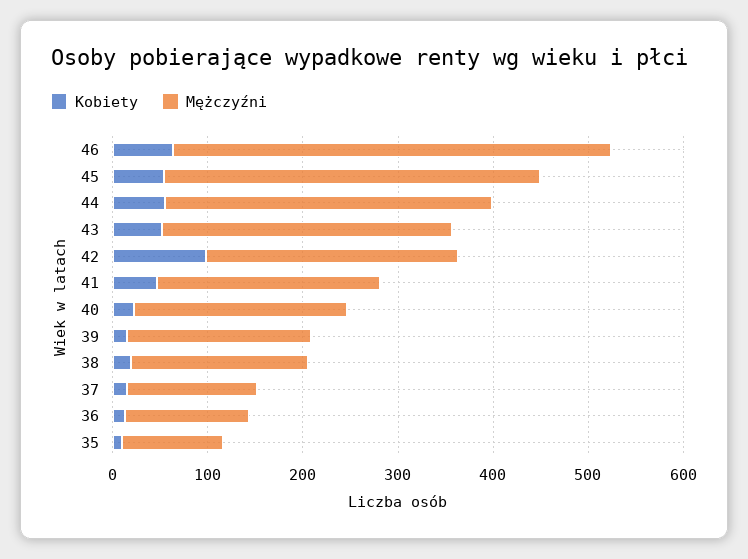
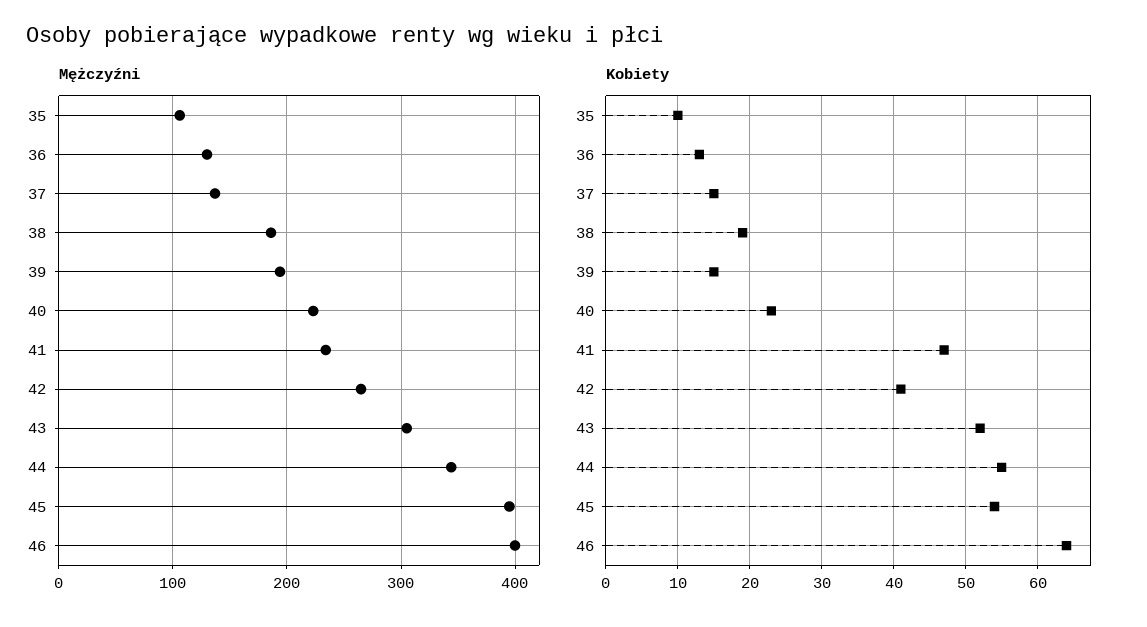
  {
    "Kobiety": {
      "46": 64,
      "45": 54,
      "44": 55,
      "43": 52,
-     "42": 100,
+     "42": 41,
      "41": 47,
      "40": 23,
      "39": 15,
      "38": 19,
      "37": 15,
      "36": 13,
      "35": 10
    },
    "Mężczyźni": {
-     "46": 460,
+     "46": 400,
      "45": 400,
      "44": 340,
      "43": 310,
      "42": 270,
      "41": 230,
      "40": 220,
      "39": 190,
      "38": 190,
      "37": 140,
      "36": 130,
      "35": 110
    }
  }

